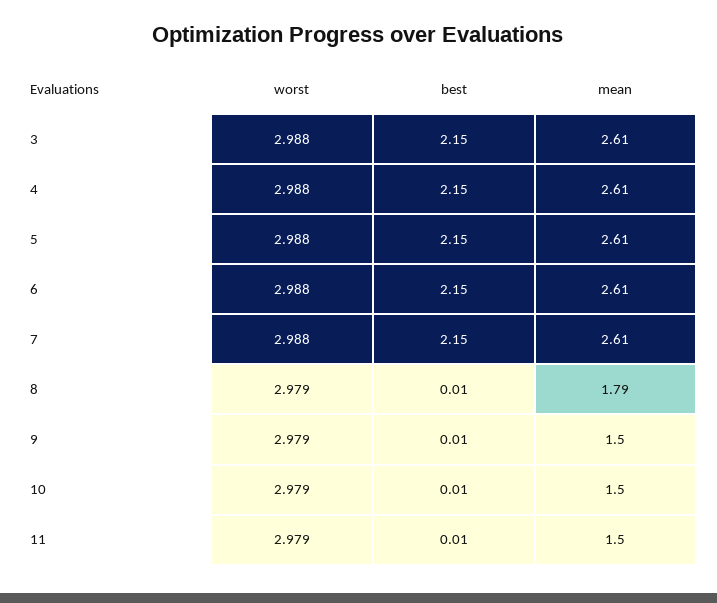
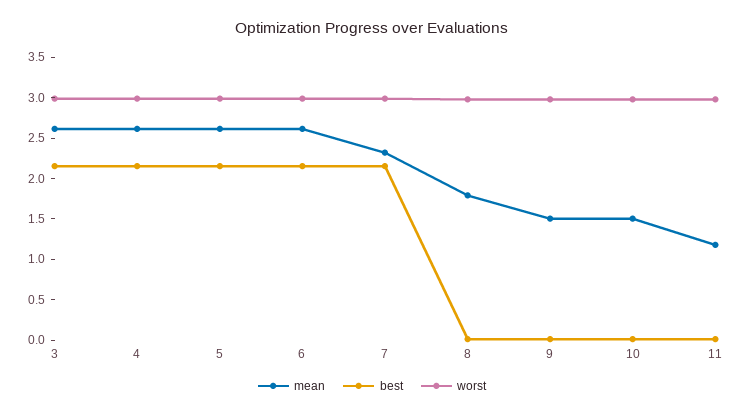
  {
    "worst": {
      "3": 2.988,
      "4": 2.988,
      "5": 2.988,
      "6": 2.988,
      "7": 2.988,
      "8": 2.979,
      "9": 2.979,
      "10": 2.979,
      "11": 2.979
    },
    "best": {
      "3": 2.15,
      "4": 2.15,
      "5": 2.15,
      "6": 2.15,
      "7": 2.15,
      "8": 0.01,
      "9": 0.01,
      "10": 0.01,
      "11": 0.01
    },
    "mean": {
      "3": 2.61,
      "4": 2.61,
      "5": 2.61,
      "6": 2.61,
-     "7": 2.61,
+     "7": 2.3,
      "8": 1.79,
      "9": 1.5,
      "10": 1.5,
-     "11": 1.5
+     "11": 1.2
    }
  }

